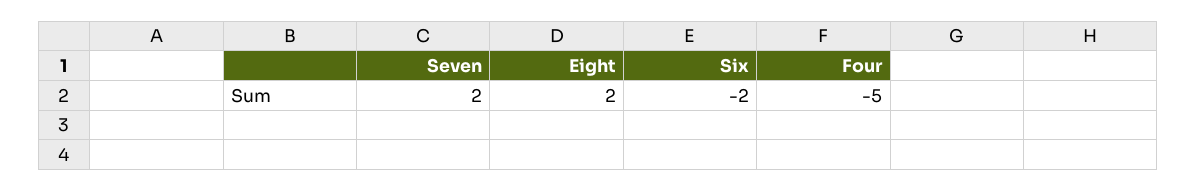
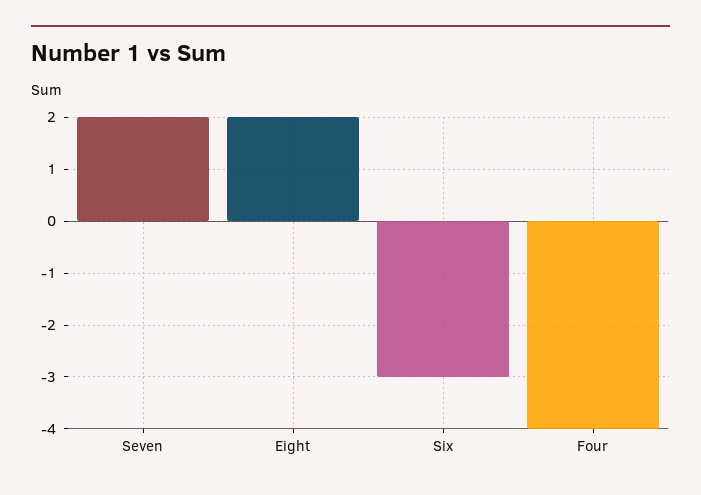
  {
    "Seven": 2,
    "Eight": 2,
-   "Six": -2,
+   "Six": -3,
-   "Four": -5
+   "Four": -4
  }

